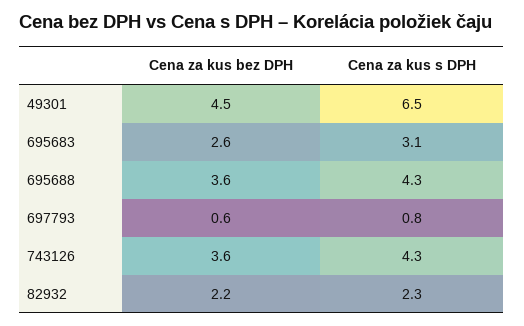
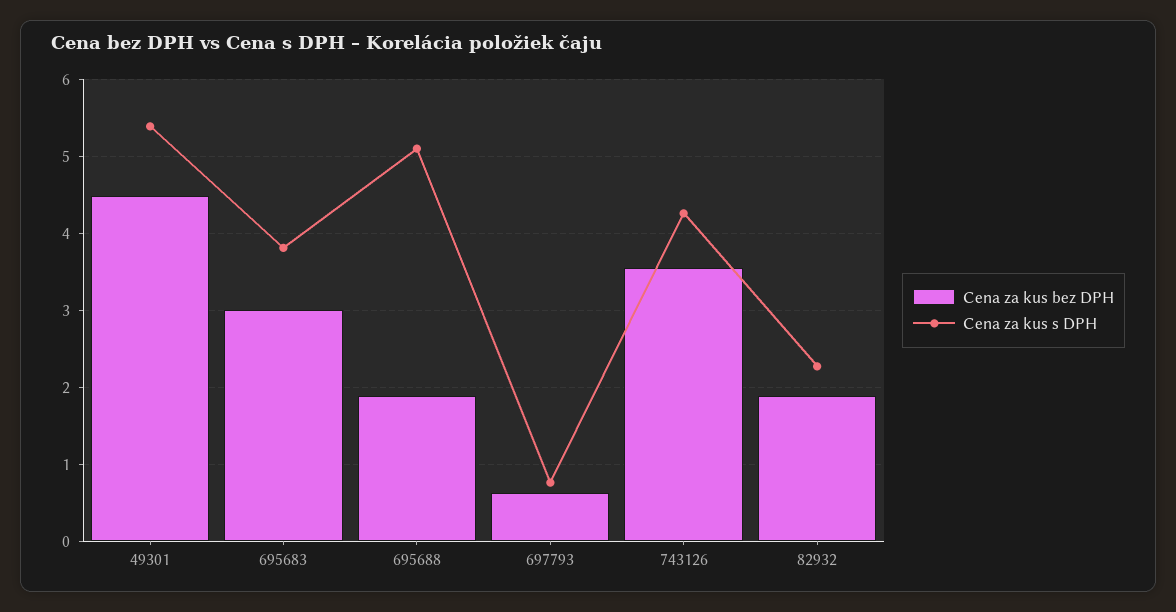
  {
    "Cena za kus bez DPH": {
      "49301": 4.5,
-     "695683": 2.6,
+     "695683": 3,
-     "695688": 3.6,
+     "695688": 1.9,
      "697793": 0.6,
      "743126": 3.6,
-     "82932": 2.2
+     "82932": 1.9
    },
    "Cena za kus s DPH": {
-     "49301": 6.5,
+     "49301": 5.4,
-     "695683": 3.1,
+     "695683": 3.8,
-     "695688": 4.3,
+     "695688": 5.1,
      "697793": 0.8,
      "743126": 4.3,
      "82932": 2.3
    }
  }

